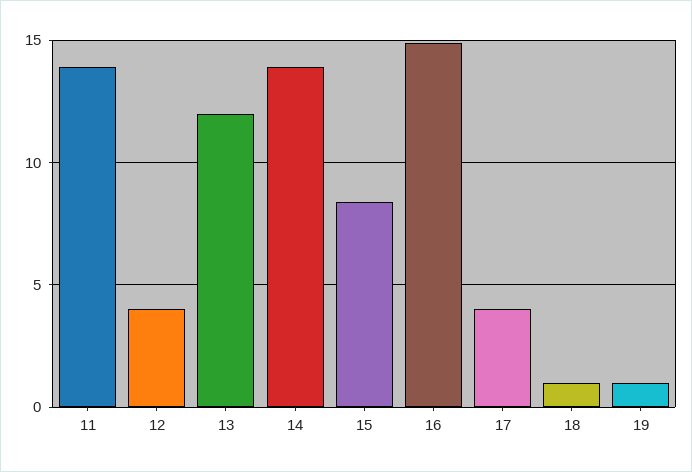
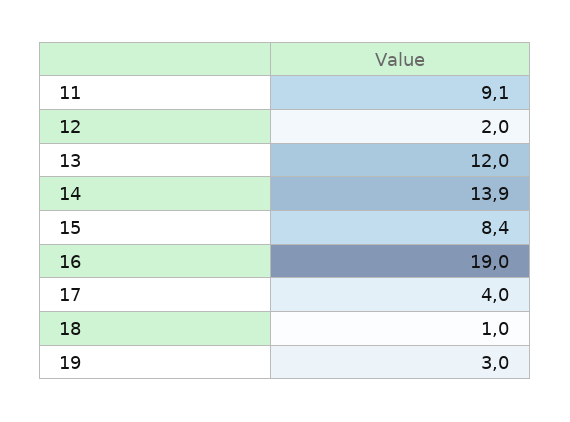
  {
-   "11": 14,
+   "11": 9.1,
-   "12": 4,
+   "12": 2,
    "13": 12,
    "14": 13.9,
    "15": 8.4,
-   "16": 15,
+   "16": 19,
    "17": 4,
    "18": 1,
-   "19": 1
+   "19": 3
  }

